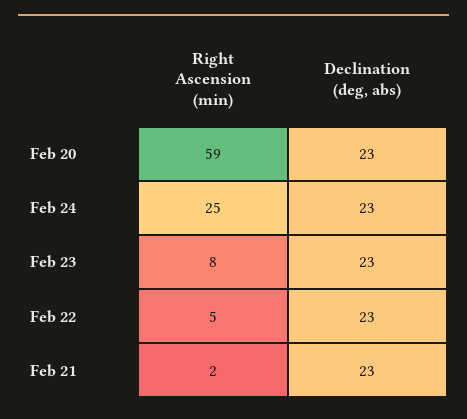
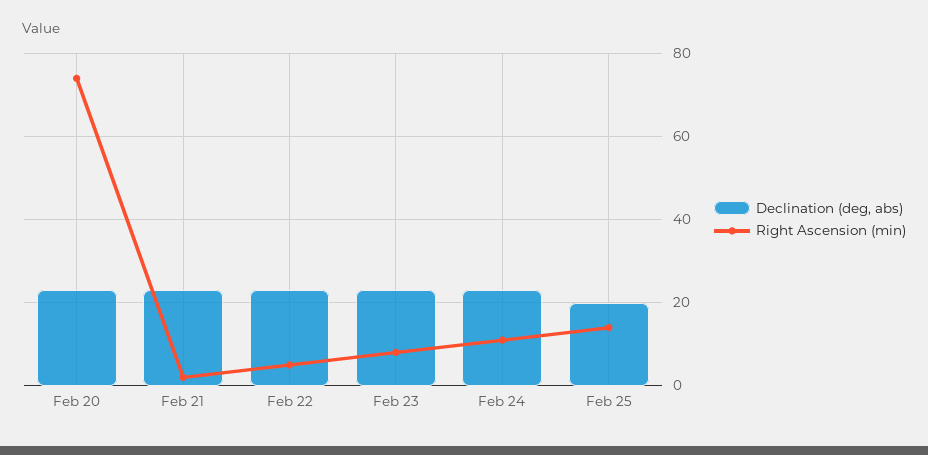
  {
    "Right Ascension (min)": {
-     "Feb 20": 59,
+     "Feb 20": 75,
-     "Feb 24": 25,
+     "Feb 24": 10,
      "Feb 23": 8,
      "Feb 22": 5,
-     "Feb 21": 2
+     "Feb 21": 2,
+     "Feb 25": 15
    },
    "Declination (deg, abs)": {
      "Feb 20": 23,
      "Feb 24": 23,
      "Feb 23": 23,
      "Feb 22": 23,
-     "Feb 21": 23
+     "Feb 21": 23,
+     "Feb 25": 20
    }
  }

